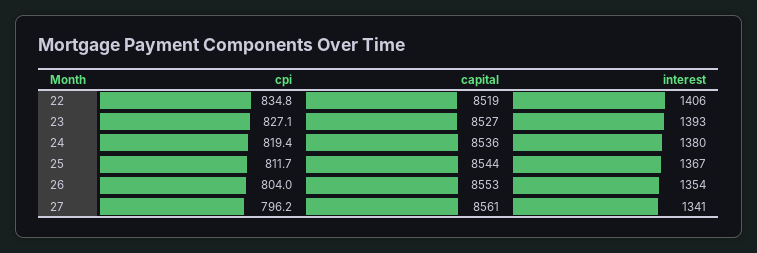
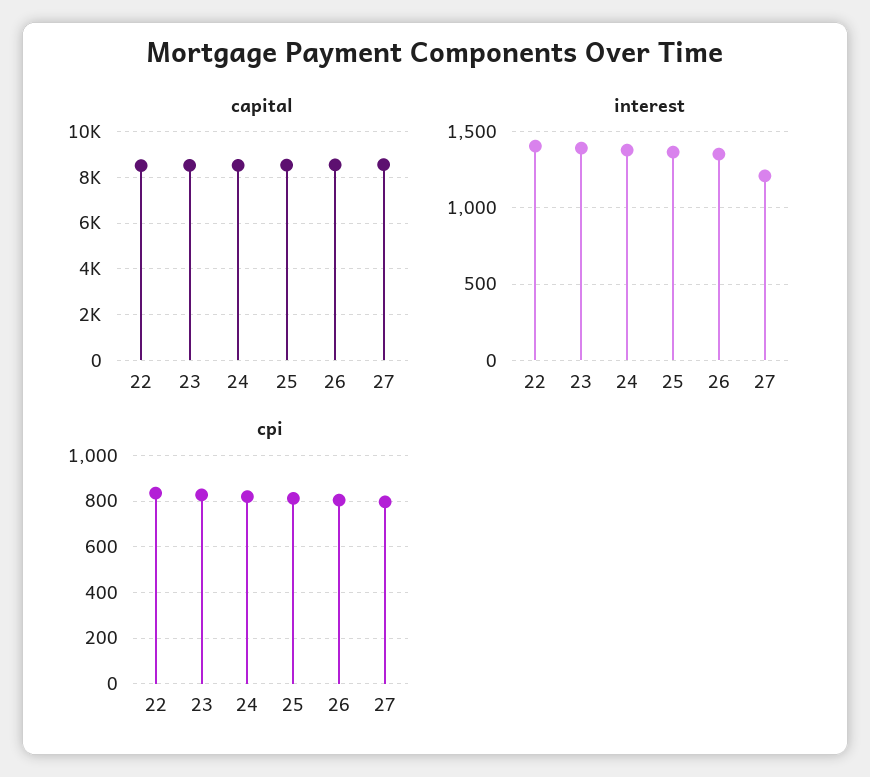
  {
    "cpi": {
      "22": 834.8,
      "23": 827.1,
      "24": 819.4,
      "25": 811.7,
      "26": 804,
      "27": 796.2
    },
    "capital": {
      "22": 8519,
      "23": 8527,
      "24": 8536,
      "25": 8544,
      "26": 8553,
      "27": 8561
    },
    "interest": {
      "22": 1406,
      "23": 1393,
      "24": 1380,
      "25": 1367,
      "26": 1354,
-     "27": 1341
+     "27": 1200
    }
  }

